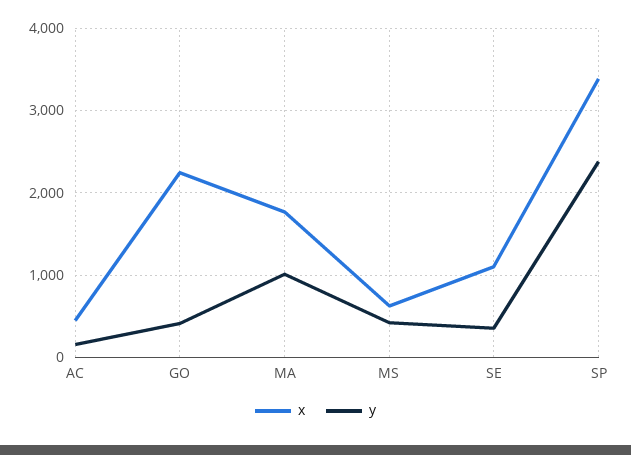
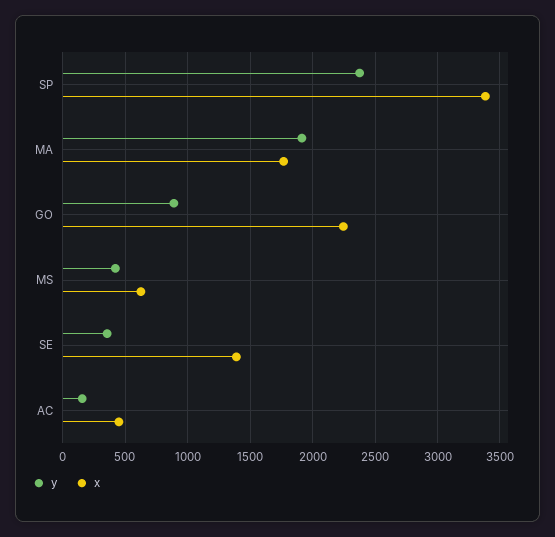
  {
    "x": {
      "AC": 450,
      "GO": 2250,
      "MA": 1750,
      "MS": 650,
-     "SE": 1100,
+     "SE": 1400,
      "SP": 3400
    },
    "y": {
      "AC": 150,
-     "GO": 400,
+     "GO": 900,
-     "MA": 1000,
+     "MA": 1900,
      "MS": 400,
      "SE": 350,
      "SP": 2400
    }
  }

